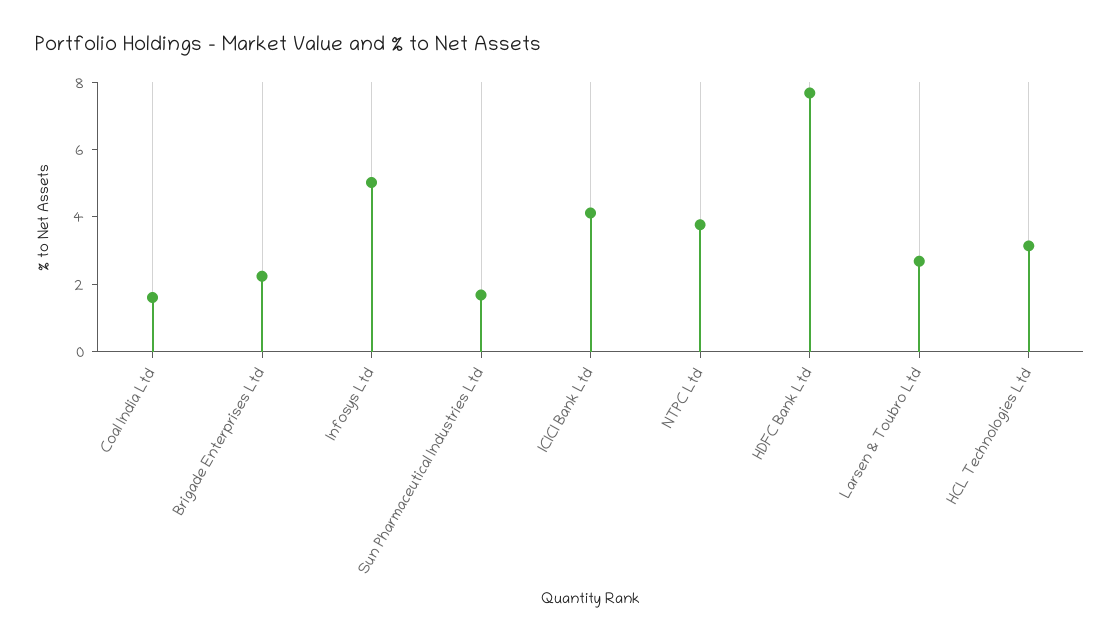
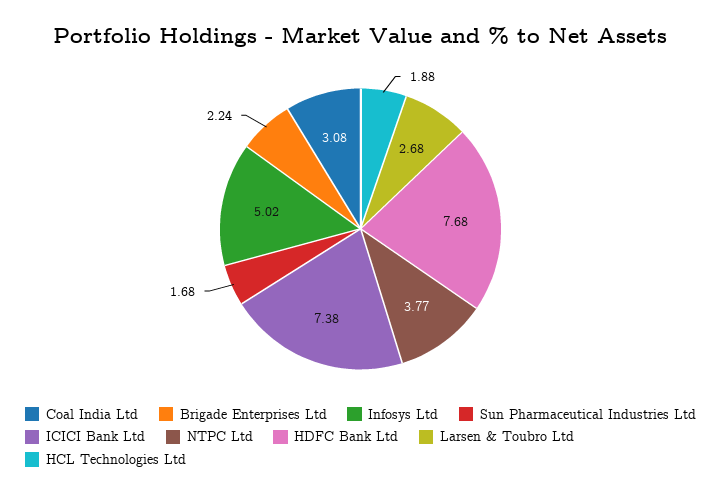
  {
-   "Coal India Ltd": 1.5,
+   "Coal India Ltd": 3.08,
    "Brigade Enterprises Ltd": 2.24,
    "Infosys Ltd": 5.02,
    "Sun Pharmaceutical Industries Ltd": 1.68,
-   "ICICI Bank Ltd": 4,
+   "ICICI Bank Ltd": 7.38,
    "NTPC Ltd": 3.77,
    "HDFC Bank Ltd": 7.68,
    "Larsen & Toubro Ltd": 2.68,
-   "HCL Technologies Ltd": 3
+   "HCL Technologies Ltd": 1.88
  }

